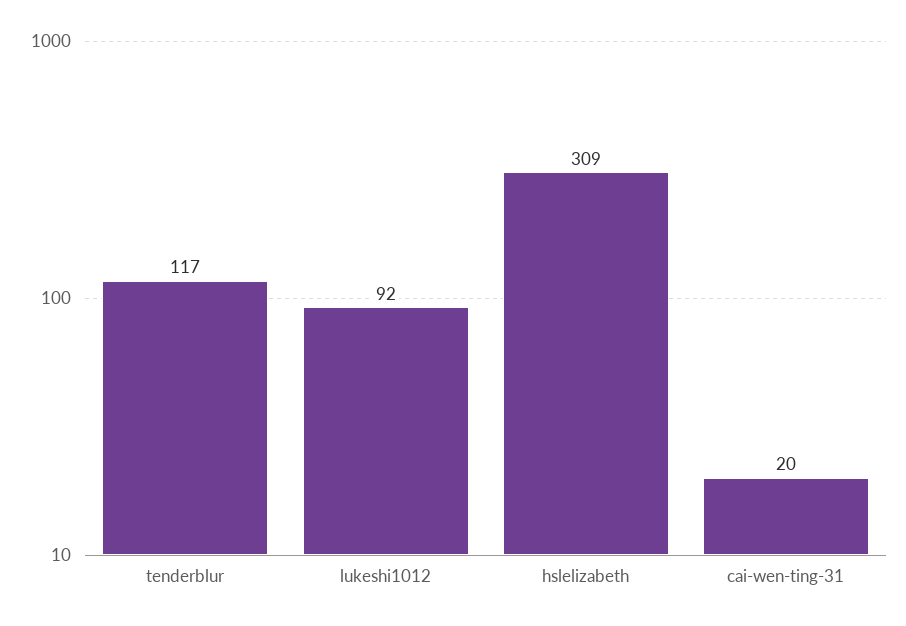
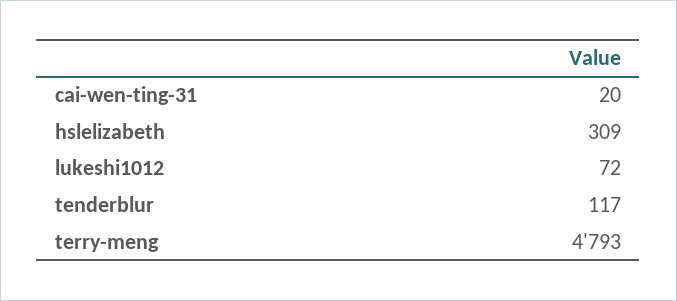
  {
    "tenderblur": 117,
-   "lukeshi1012": 92,
+   "lukeshi1012": 72,
    "hslelizabeth": 309,
-   "cai-wen-ting-31": 20
+   "cai-wen-ting-31": 20,
+   "terry-meng": 4793
  }

